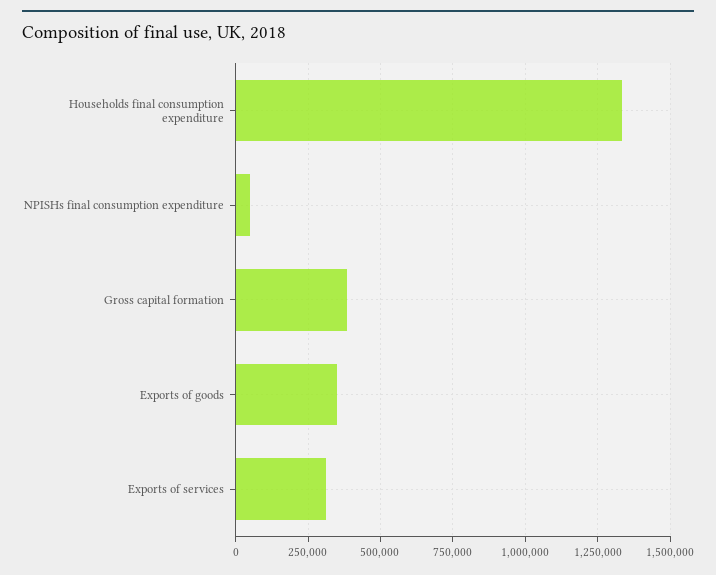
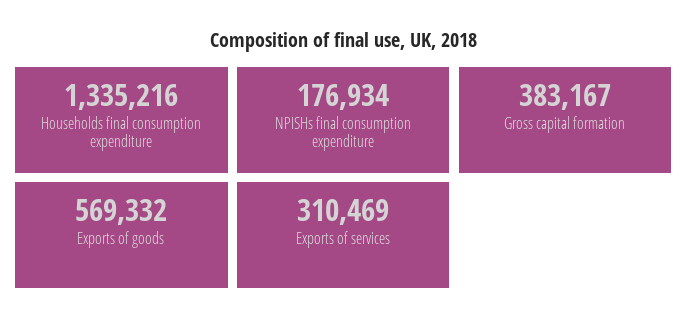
  {
    "Households final consumption expenditure": 1335216,
-   "NPISHs final consumption expenditure": 50000,
+   "NPISHs final consumption expenditure": 176934,
    "Gross capital formation": 383167,
-   "Exports of goods": 350000,
+   "Exports of goods": 569332,
    "Exports of services": 310469
  }

